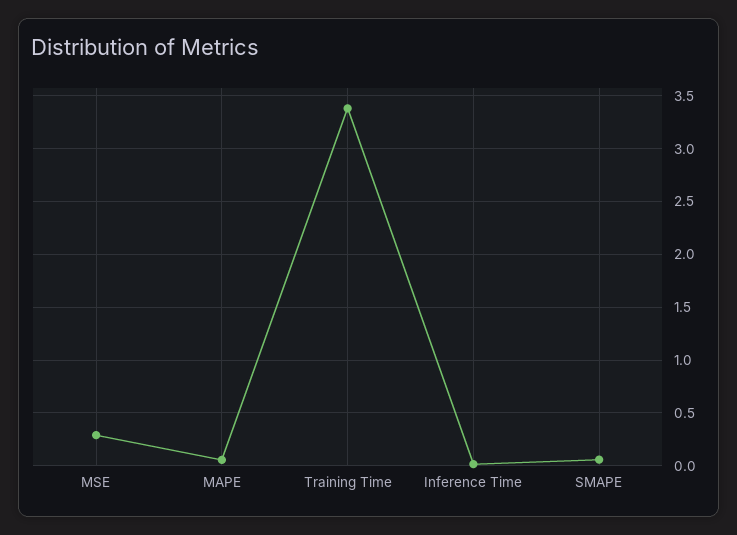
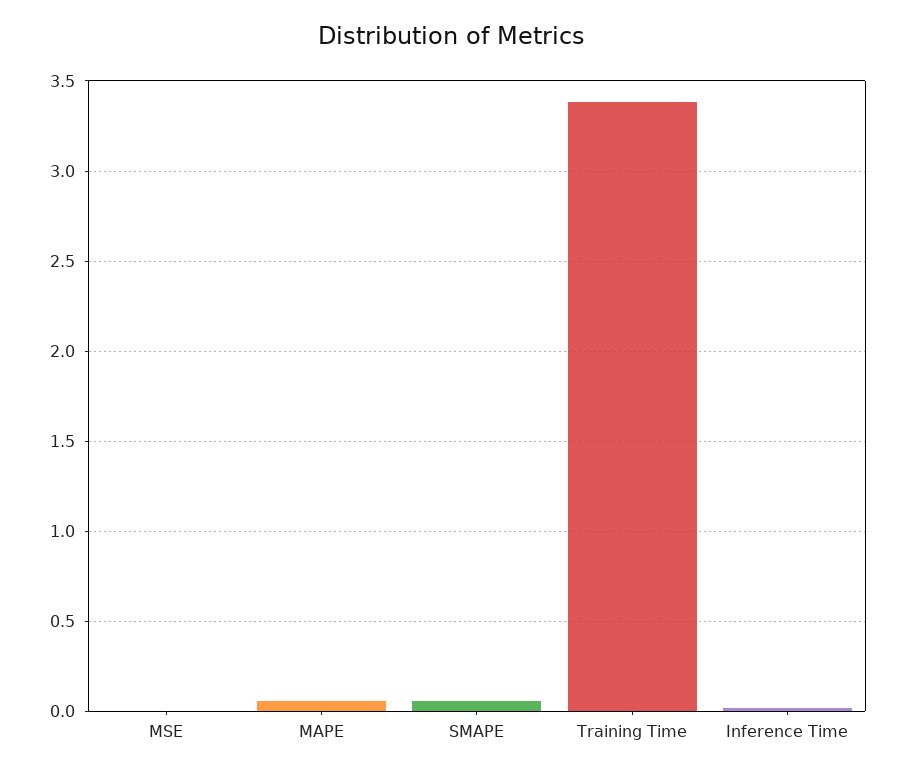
  {
-   "MSE": 0.3,
+   "MSE": 0,
    "MAPE": 0.05,
    "Training Time": 3.4,
    "Inference Time": 0,
    "SMAPE": 0.05
  }

